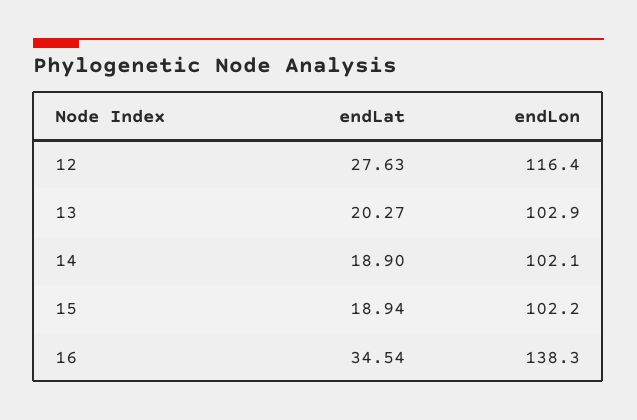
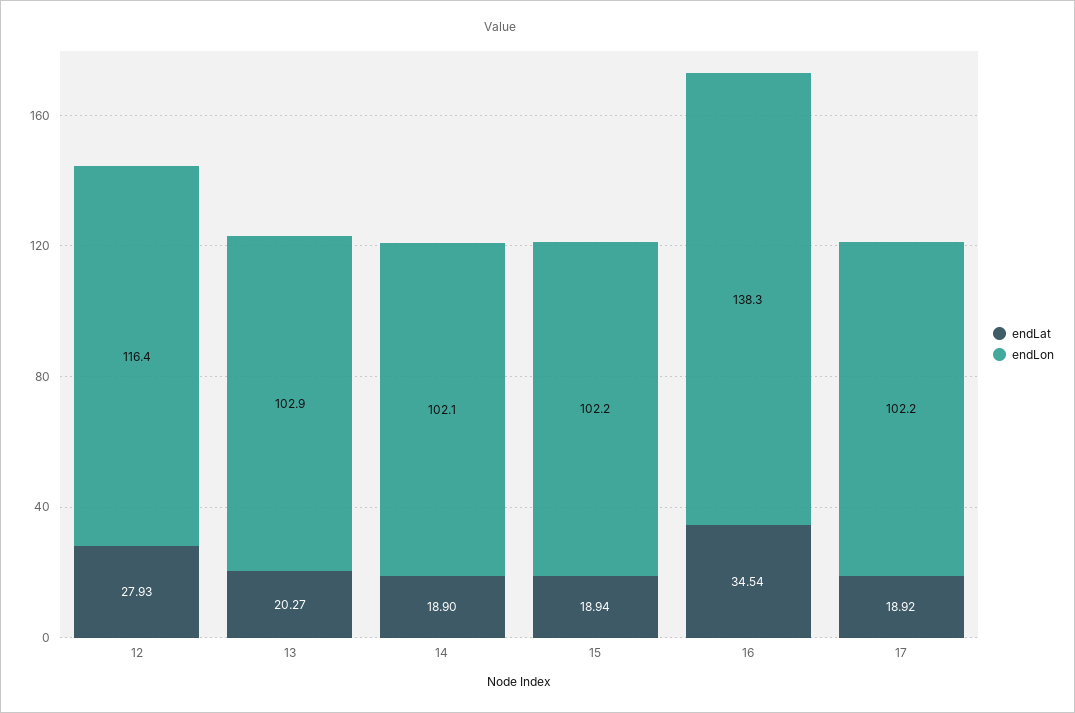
  {
    "endLat": {
-     "12": 27.63,
+     "12": 27.93,
      "13": 20.27,
      "14": 18.9,
      "15": 18.94,
-     "16": 34.54
+     "16": 34.54,
+     "17": 18.92
    },
    "endLon": {
      "12": 116.4,
      "13": 102.9,
      "14": 102.1,
      "15": 102.2,
-     "16": 138.3
+     "16": 138.3,
+     "17": 102.2
    }
  }

